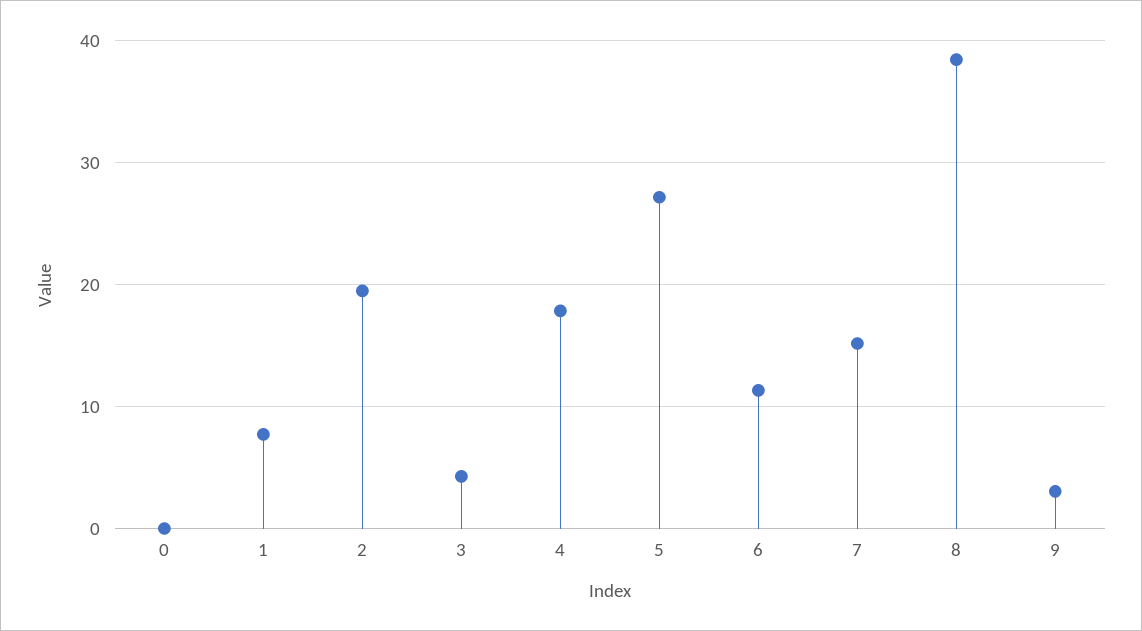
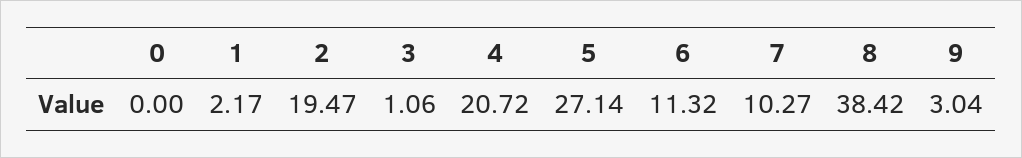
  {
    "0": 0,
-   "1": 8,
+   "1": 2.17,
    "2": 19.47,
-   "3": 4,
+   "3": 1.06,
-   "4": 18,
+   "4": 20.72,
    "5": 27.14,
    "6": 11.32,
-   "7": 15,
+   "7": 10.27,
    "8": 38.42,
    "9": 3.04
  }

